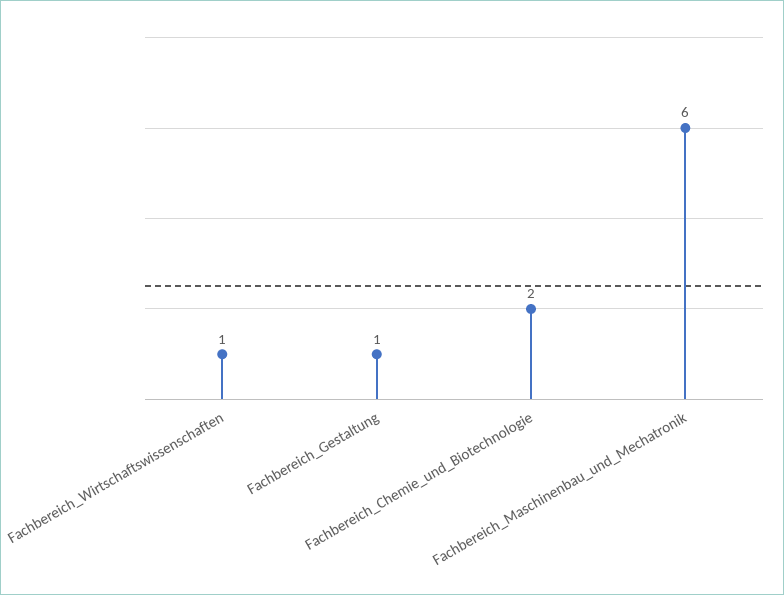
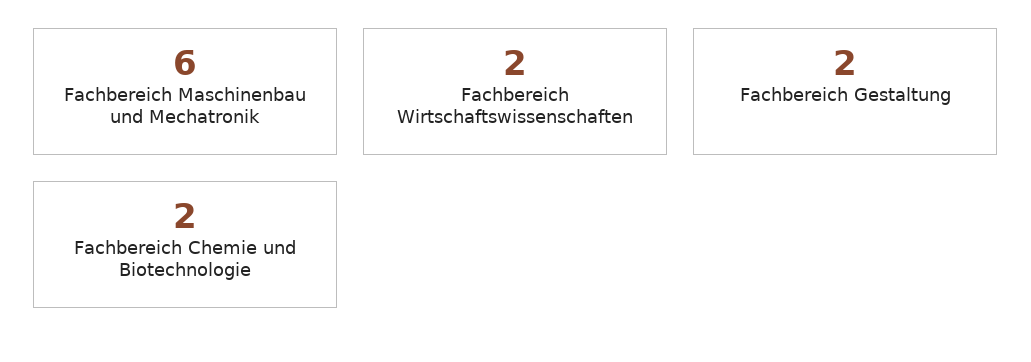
  {
-   "Fachbereich_Wirtschaftswissenschaften": 1,
+   "Fachbereich_Wirtschaftswissenschaften": 2,
-   "Fachbereich_Gestaltung": 1,
+   "Fachbereich_Gestaltung": 2,
    "Fachbereich_Chemie_und_Biotechnologie": 2,
    "Fachbereich_Maschinenbau_und_Mechatronik": 6
  }

